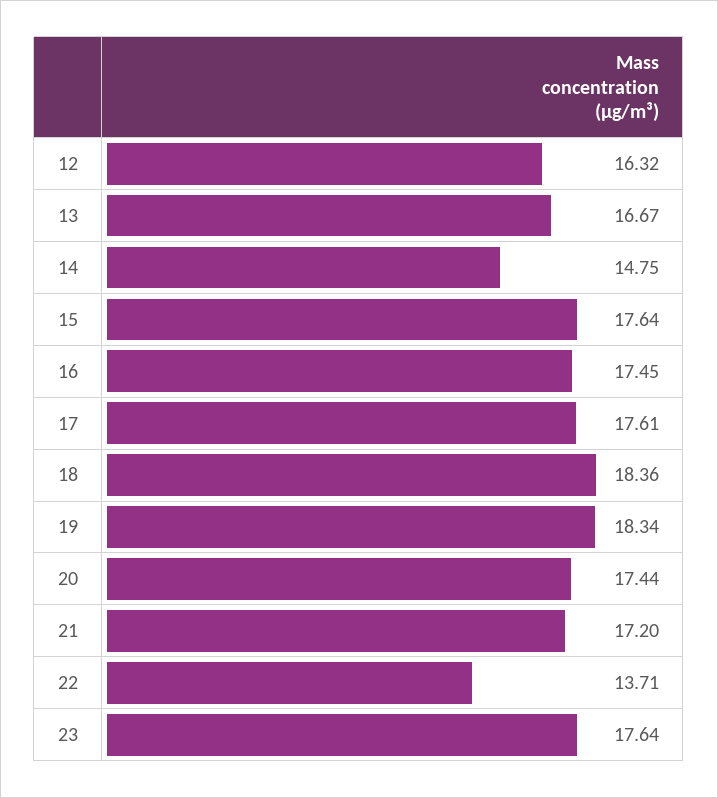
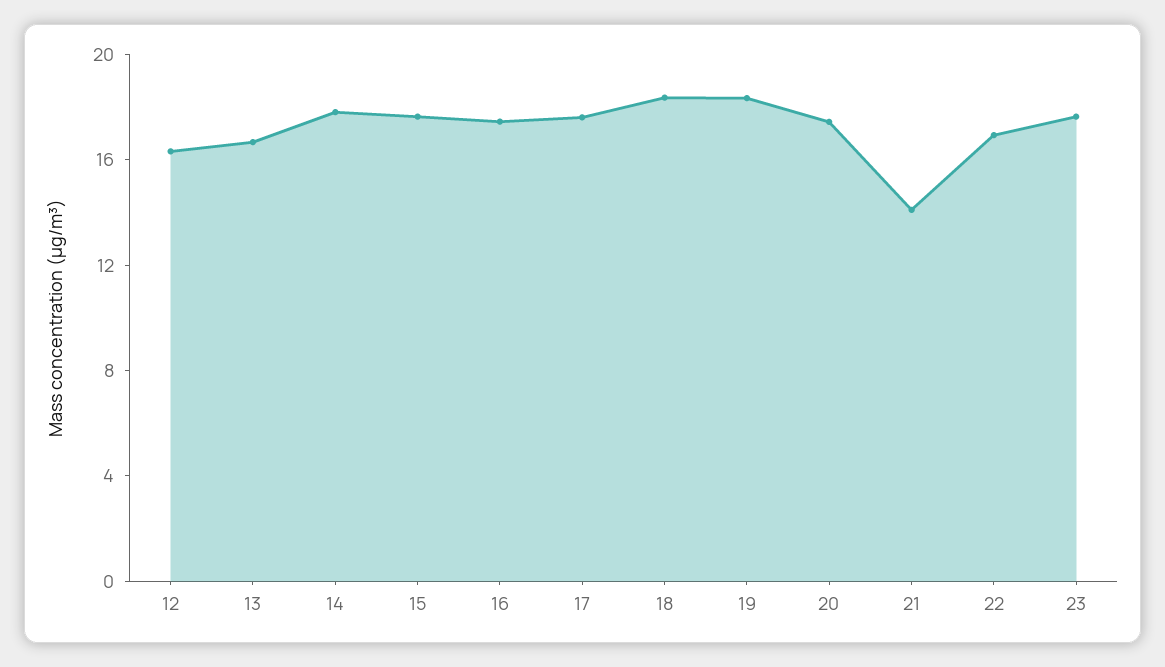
  {
    "12": 16.32,
    "13": 16.67,
-   "14": 14.75,
+   "14": 18,
    "15": 17.64,
    "16": 17.45,
    "17": 17.61,
    "18": 18.36,
    "19": 18.34,
    "20": 17.44,
-   "21": 17.2,
+   "21": 14,
-   "22": 13.71,
+   "22": 17,
    "23": 17.64
  }

